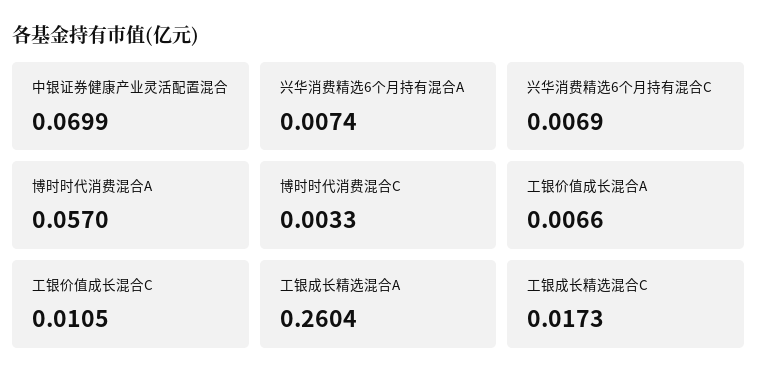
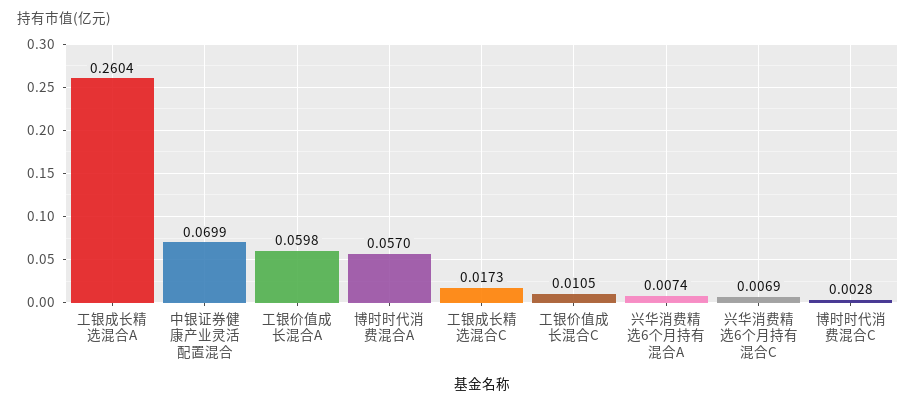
  {
    "中银证券健康产业灵活配置混合": 0.0699,
    "兴华消费精选6个月持有混合A": 0.0074,
    "兴华消费精选6个月持有混合C": 0.0069,
    "博时时代消费混合A": 0.057,
-   "博时时代消费混合C": 0.0033,
+   "博时时代消费混合C": 0.0028,
-   "工银价值成长混合A": 0.0066,
+   "工银价值成长混合A": 0.0598,
    "工银价值成长混合C": 0.0105,
    "工银成长精选混合A": 0.2604,
    "工银成长精选混合C": 0.0173
  }

